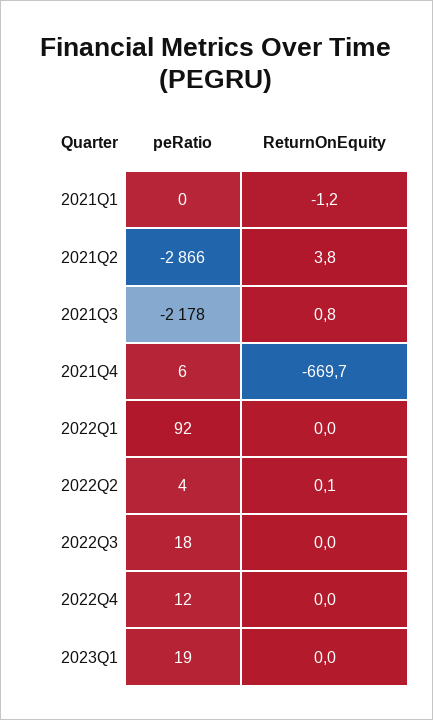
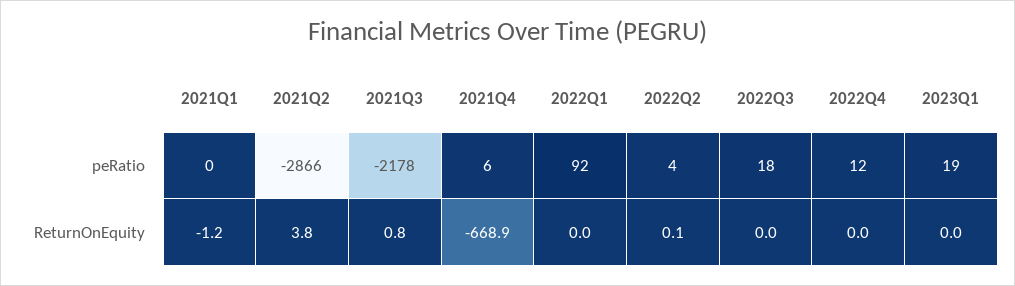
  {
    "peRatio": {
      "2021Q1": 0,
      "2021Q2": -2866,
      "2021Q3": -2178,
      "2021Q4": 6,
      "2022Q1": 92,
      "2022Q2": 4,
      "2022Q3": 18,
      "2022Q4": 12,
      "2023Q1": 19
    },
    "ReturnOnEquity": {
      "2021Q1": -1.2,
      "2021Q2": 3.8,
      "2021Q3": 0.8,
-     "2021Q4": -669.7,
+     "2021Q4": -668.9,
      "2022Q1": 0,
      "2022Q2": 0.1,
      "2022Q3": 0,
      "2022Q4": 0,
      "2023Q1": 0
    }
  }

